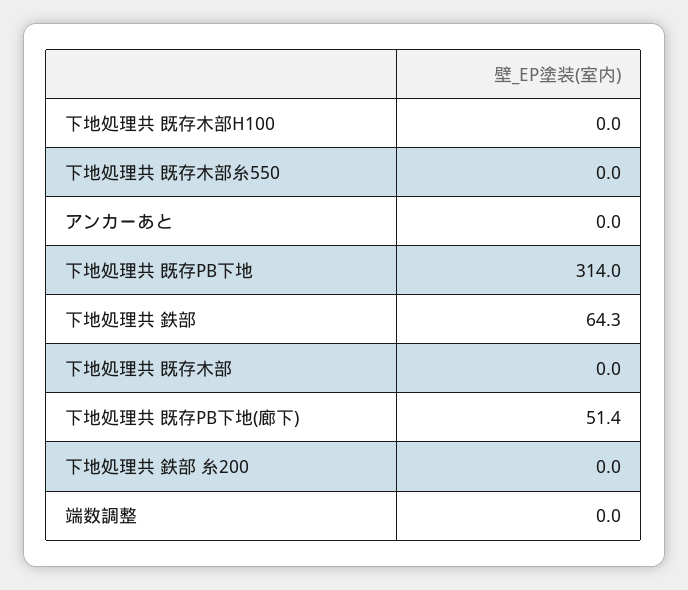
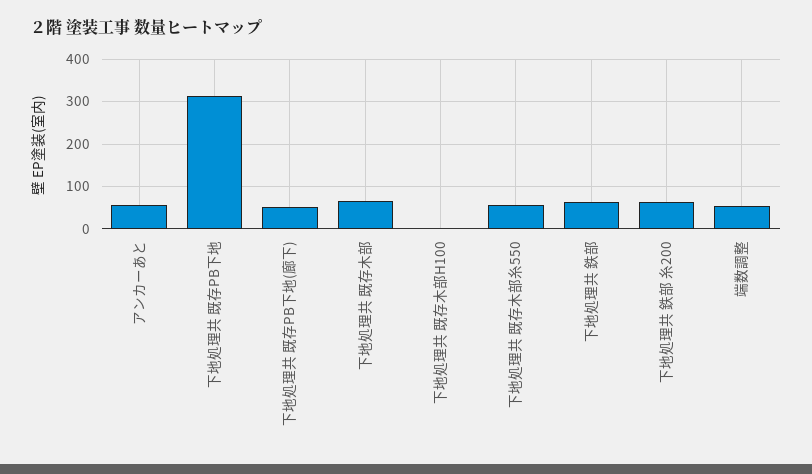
  {
    "下地処理共 既存木部H100": 0,
-   "下地処理共 既存木部糸550": 0,
+   "下地処理共 既存木部糸550": 60,
-   "アンカーあと": 0,
+   "アンカーあと": 60,
    "下地処理共 既存PB下地": 314,
    "下地処理共 鉄部": 64.3,
-   "下地処理共 既存木部": 0,
+   "下地処理共 既存木部": 60,
    "下地処理共 既存PB下地(廊下)": 51.4,
-   "下地処理共 鉄部 糸200": 0,
+   "下地処理共 鉄部 糸200": 60,
-   "端数調整": 0
+   "端数調整": 60
  }

